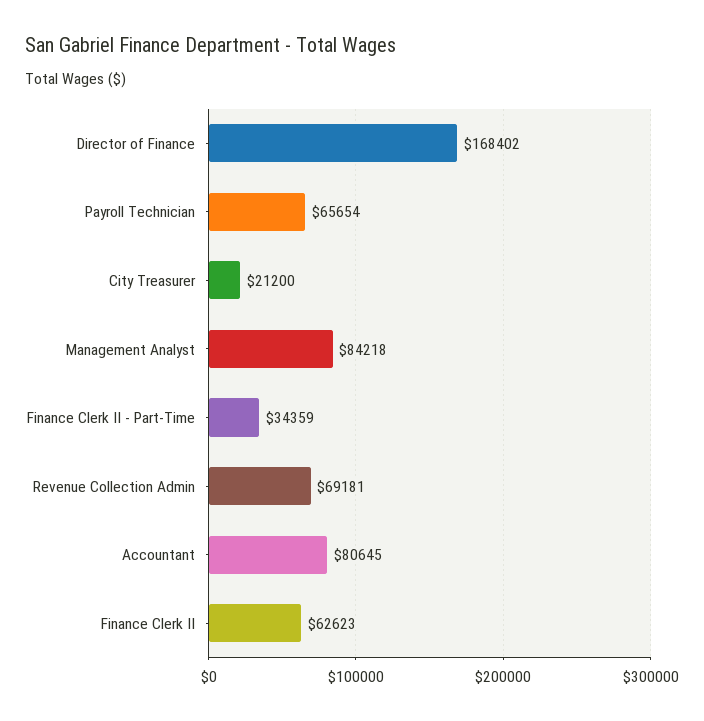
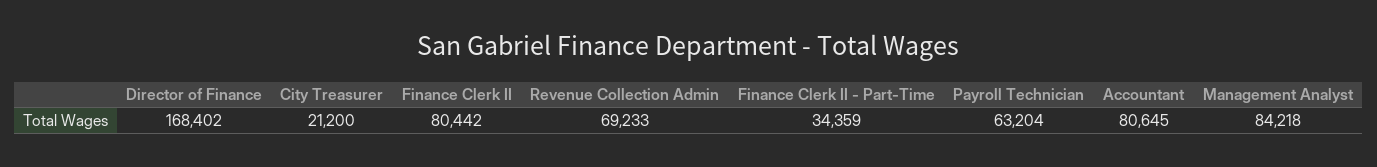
  {
    "Director of Finance": 168402,
-   "Payroll Technician": 65654,
+   "Payroll Technician": 63204,
    "City Treasurer": 21200,
    "Management Analyst": 84218,
    "Finance Clerk II - Part-Time": 34359,
-   "Revenue Collection Admin": 69181,
+   "Revenue Collection Admin": 69233,
    "Accountant": 80645,
-   "Finance Clerk II": 62623
+   "Finance Clerk II": 80442
  }

